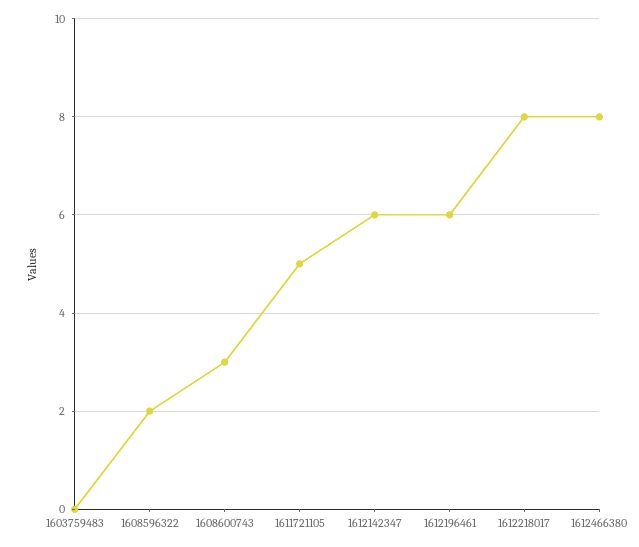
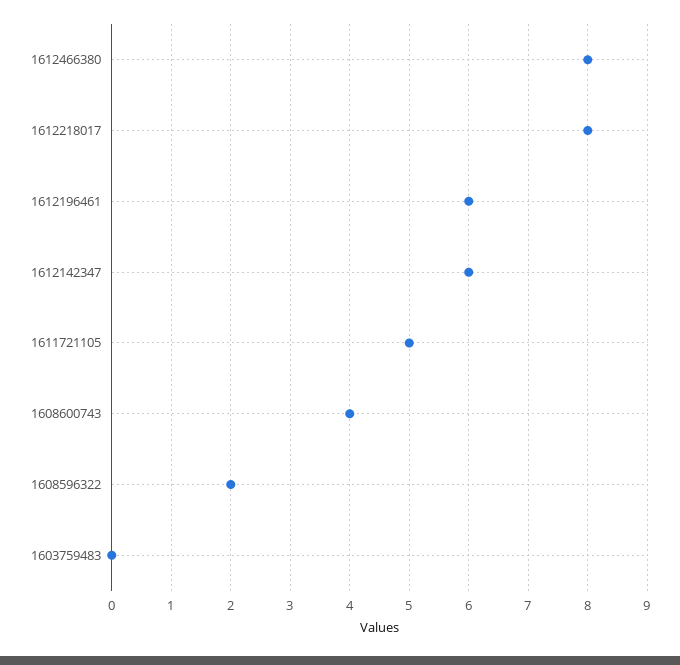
  {
    "1603759483": 0,
    "1608596322": 2,
-   "1608600743": 3,
+   "1608600743": 4,
    "1611721105": 5,
    "1612142347": 6,
    "1612196461": 6,
    "1612218017": 8,
    "1612466380": 8
  }

